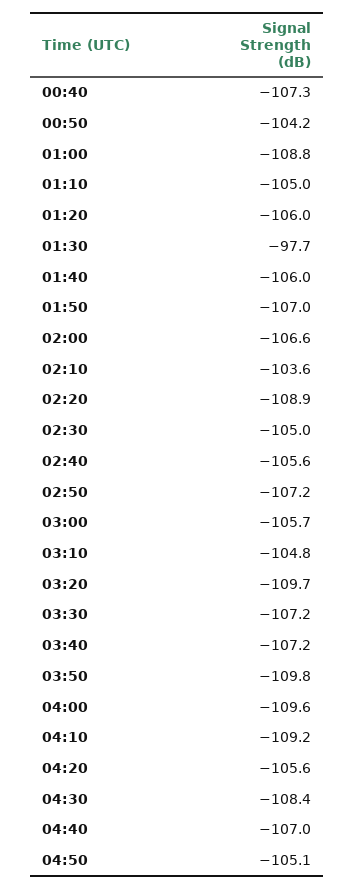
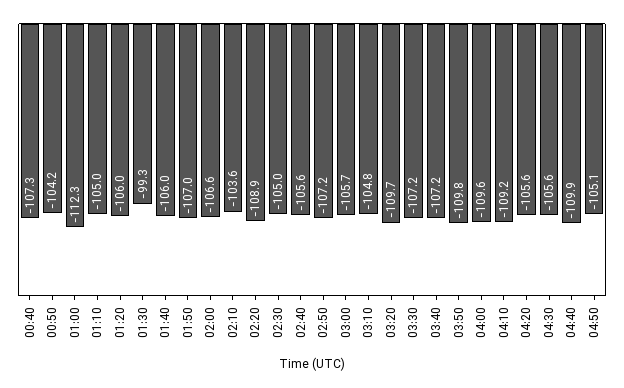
  {
    "00:40": -107.3,
    "00:50": -104.2,
-   "01:00": -108.8,
+   "01:00": -112.3,
    "01:10": -105,
    "01:20": -106,
-   "01:30": -97.7,
+   "01:30": -99.3,
    "01:40": -106,
    "01:50": -107,
    "02:00": -106.6,
    "02:10": -103.6,
    "02:20": -108.9,
    "02:30": -105,
    "02:40": -105.6,
    "02:50": -107.2,
    "03:00": -105.7,
    "03:10": -104.8,
    "03:20": -109.7,
    "03:30": -107.2,
    "03:40": -107.2,
    "03:50": -109.8,
    "04:00": -109.6,
    "04:10": -109.2,
    "04:20": -105.6,
-   "04:30": -108.4,
+   "04:30": -105.6,
-   "04:40": -107,
+   "04:40": -109.9,
    "04:50": -105.1
  }

